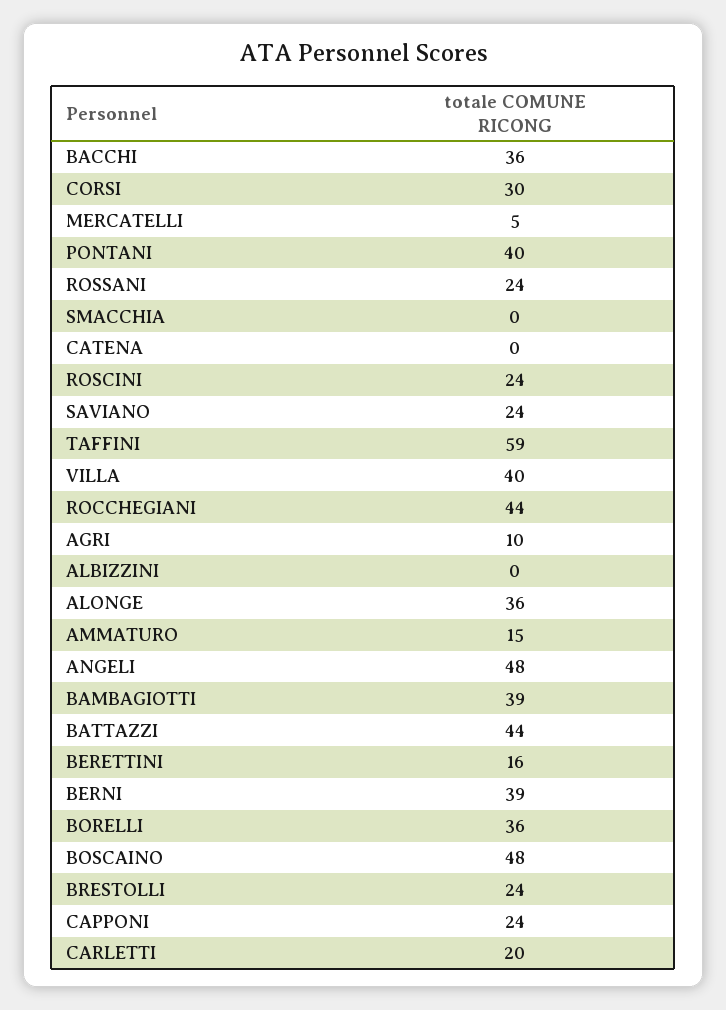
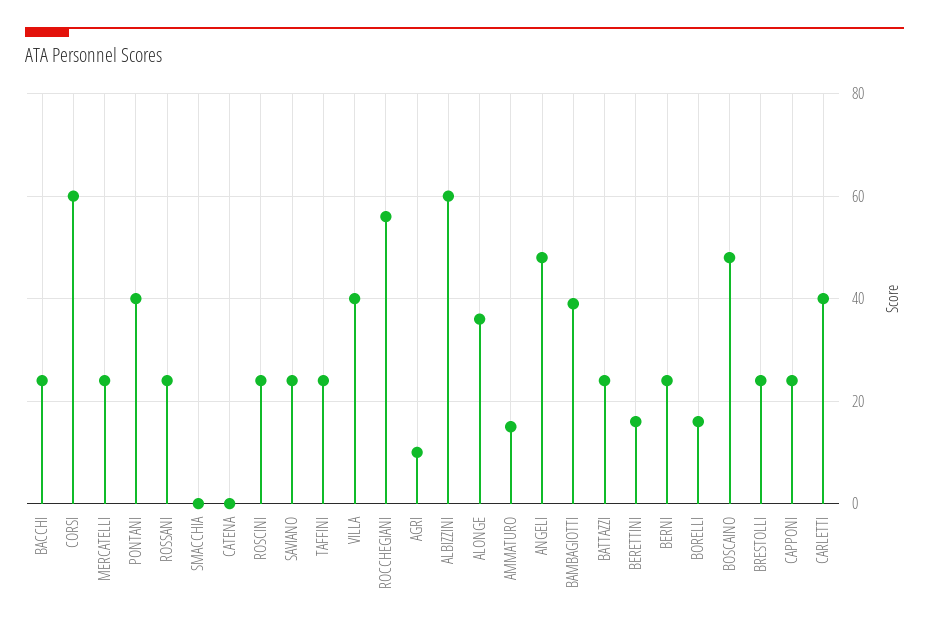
  {
-   "BACCHI": 36,
+   "BACCHI": 25,
-   "CORSI": 30,
+   "CORSI": 60,
-   "MERCATELLI": 5,
+   "MERCATELLI": 25,
    "PONTANI": 40,
    "ROSSANI": 24,
    "SMACCHIA": 0,
    "CATENA": 0,
    "ROSCINI": 24,
    "SAVIANO": 24,
-   "TAFFINI": 59,
+   "TAFFINI": 25,
    "VILLA": 40,
-   "ROCCHEGIANI": 44,
+   "ROCCHEGIANI": 55,
    "AGRI": 10,
-   "ALBIZZINI": 0,
+   "ALBIZZINI": 60,
    "ALONGE": 36,
    "AMMATURO": 15,
    "ANGELI": 48,
    "BAMBAGIOTTI": 39,
-   "BATTAZZI": 44,
+   "BATTAZZI": 25,
    "BERETTINI": 16,
-   "BERNI": 39,
+   "BERNI": 25,
-   "BORELLI": 36,
+   "BORELLI": 15,
    "BOSCAINO": 48,
    "BRESTOLLI": 24,
    "CAPPONI": 24,
-   "CARLETTI": 20
+   "CARLETTI": 40
  }

